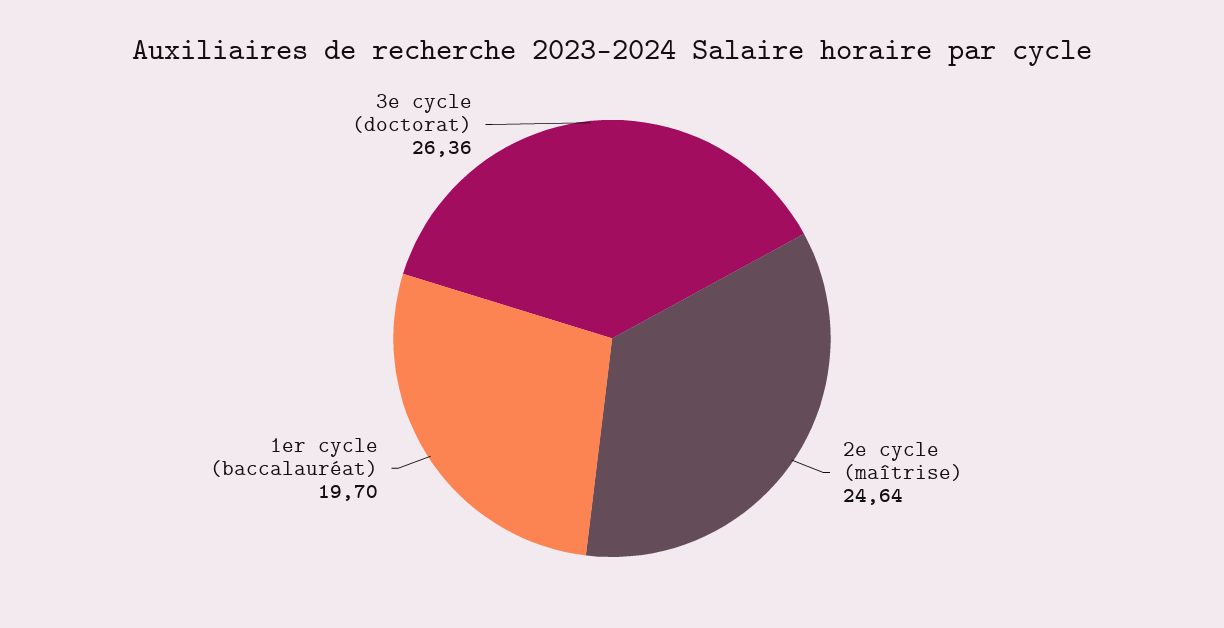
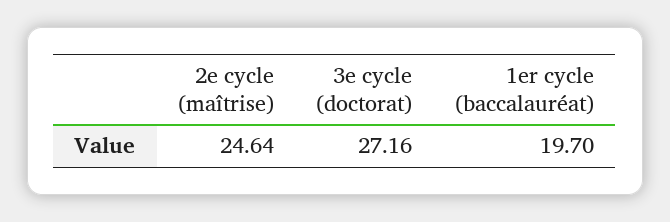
  {
    "2e cycle (maîtrise)": 24.64,
    "1er cycle (baccalauréat)": 19.7,
-   "3e cycle (doctorat)": 26.36
+   "3e cycle (doctorat)": 27.16
  }

